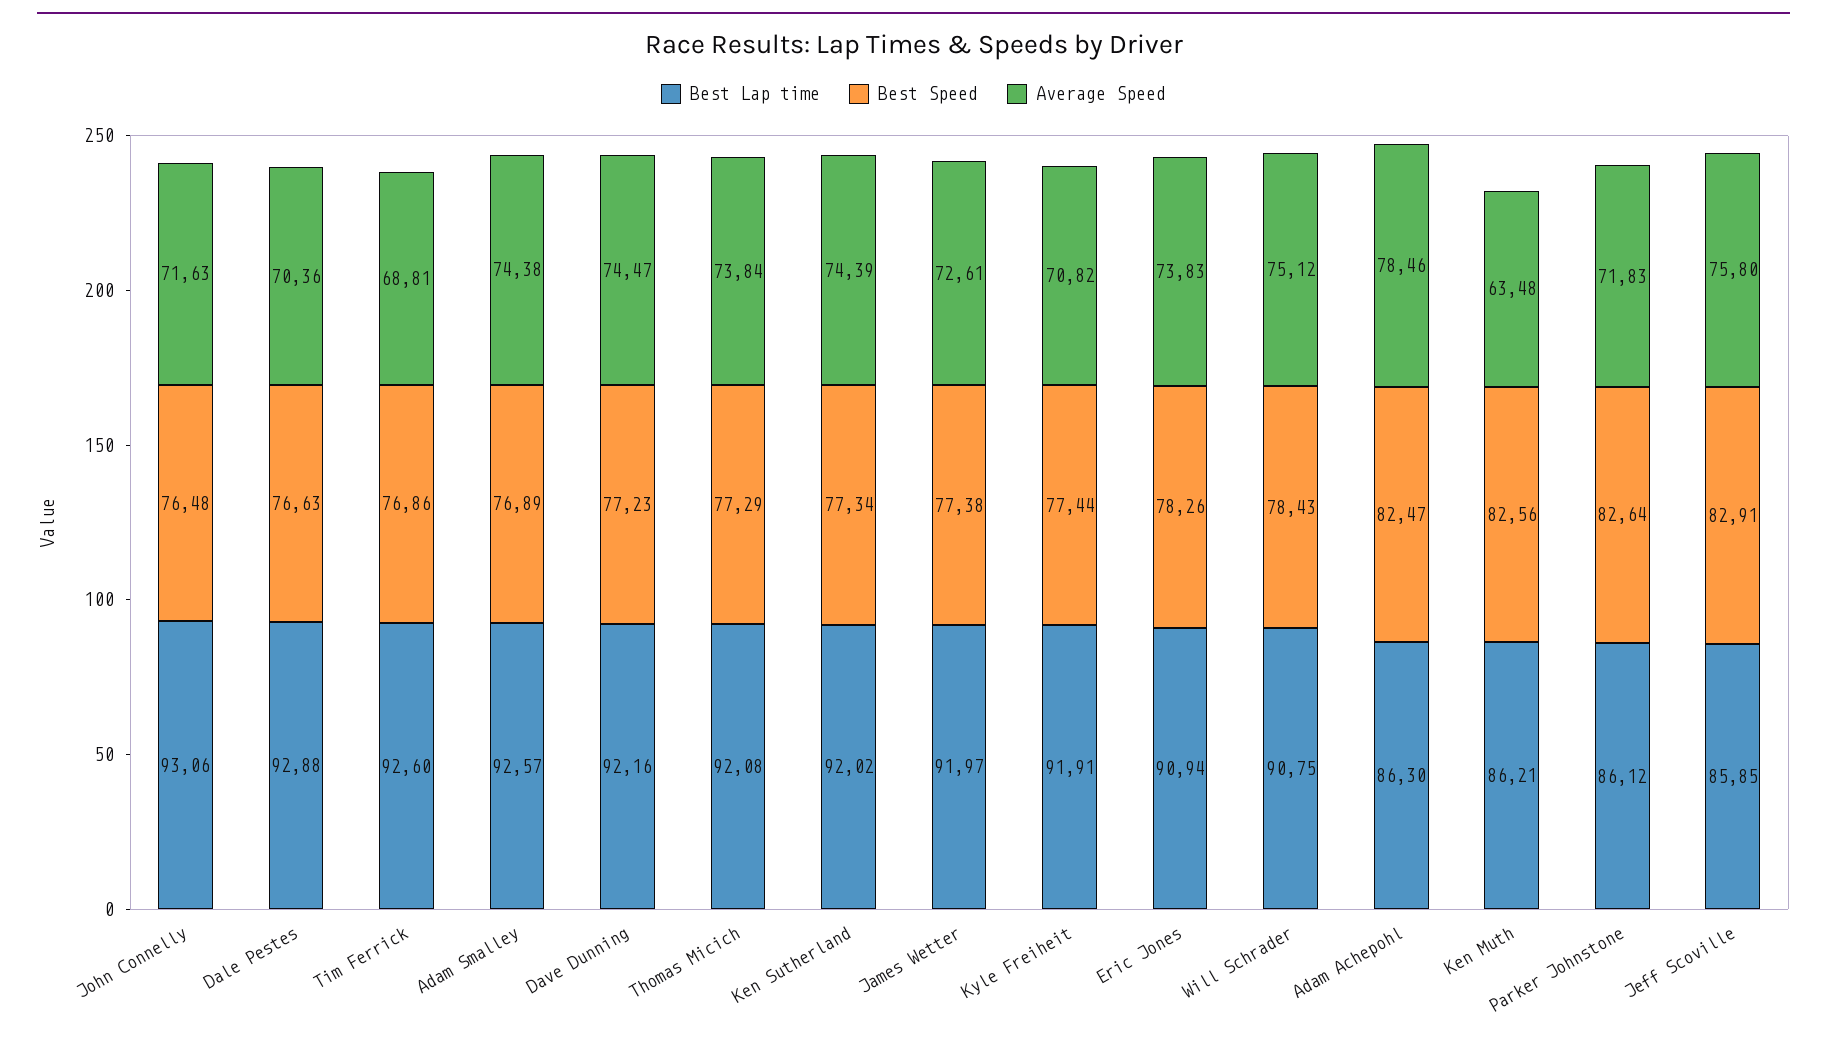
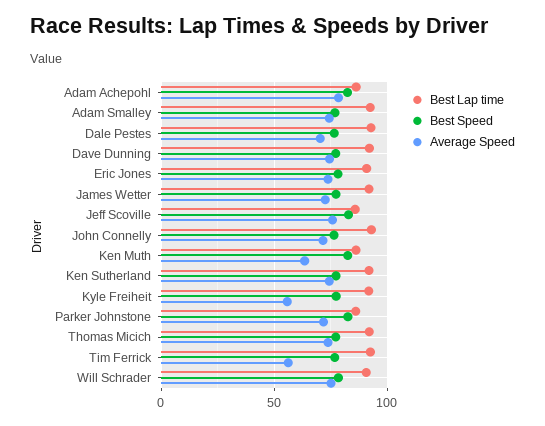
  {
    "Best Lap time": {
      "John Connelly": 93.06,
      "Dale Pestes": 92.88,
      "Tim Ferrick": 92.6,
      "Adam Smalley": 92.57,
      "Dave Dunning": 92.16,
      "Thomas Micich": 92.08,
      "Ken Sutherland": 92.02,
      "James Wetter": 91.97,
      "Kyle Freiheit": 91.91,
      "Eric Jones": 90.94,
      "Will Schrader": 90.75,
      "Adam Achepohl": 86.3,
      "Ken Muth": 86.21,
      "Parker Johnstone": 86.12,
      "Jeff Scoville": 85.85
    },
    "Best Speed": {
      "John Connelly": 76.48,
      "Dale Pestes": 76.63,
      "Tim Ferrick": 76.86,
      "Adam Smalley": 76.89,
      "Dave Dunning": 77.23,
      "Thomas Micich": 77.29,
      "Ken Sutherland": 77.34,
      "James Wetter": 77.38,
      "Kyle Freiheit": 77.44,
      "Eric Jones": 78.26,
      "Will Schrader": 78.43,
      "Adam Achepohl": 82.47,
      "Ken Muth": 82.56,
      "Parker Johnstone": 82.64,
      "Jeff Scoville": 82.91
    },
    "Average Speed": {
      "John Connelly": 71.63,
      "Dale Pestes": 70.36,
-     "Tim Ferrick": 68.81,
+     "Tim Ferrick": 55,
      "Adam Smalley": 74.38,
      "Dave Dunning": 74.47,
      "Thomas Micich": 73.84,
      "Ken Sutherland": 74.39,
      "James Wetter": 72.61,
-     "Kyle Freiheit": 70.82,
+     "Kyle Freiheit": 55,
      "Eric Jones": 73.83,
      "Will Schrader": 75.12,
      "Adam Achepohl": 78.46,
      "Ken Muth": 63.48,
      "Parker Johnstone": 71.83,
      "Jeff Scoville": 75.8
    }
  }

